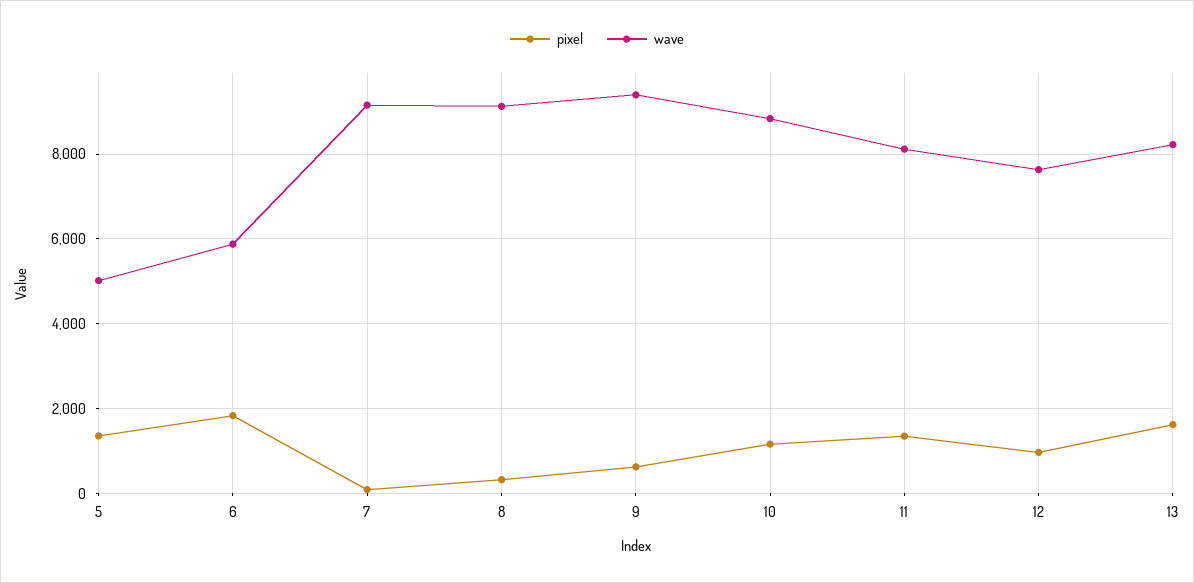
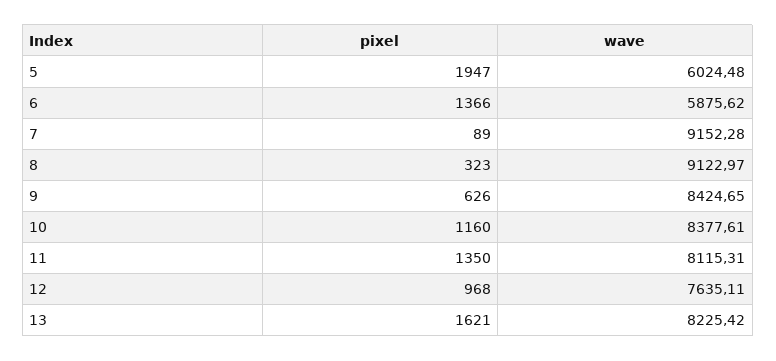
  {
    "pixel": {
-     "5": 1400,
+     "5": 1947,
-     "6": 1800,
+     "6": 1366,
      "7": 89,
      "8": 323,
      "9": 626,
      "10": 1160,
      "11": 1350,
      "12": 968,
      "13": 1621
    },
    "wave": {
-     "5": 5000,
+     "5": 6024.48,
      "6": 5875.62,
      "7": 9152.28,
      "8": 9122.97,
-     "9": 9400,
+     "9": 8424.65,
-     "10": 8800,
+     "10": 8377.61,
      "11": 8115.31,
      "12": 7635.11,
      "13": 8225.42
    }
  }

